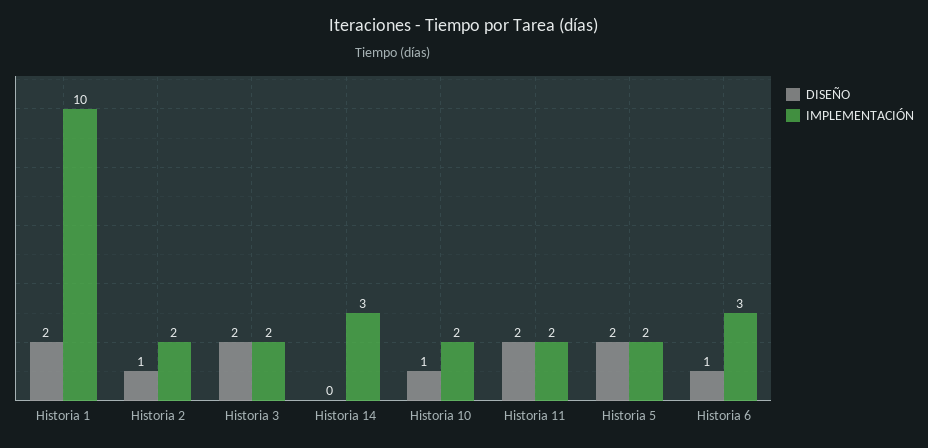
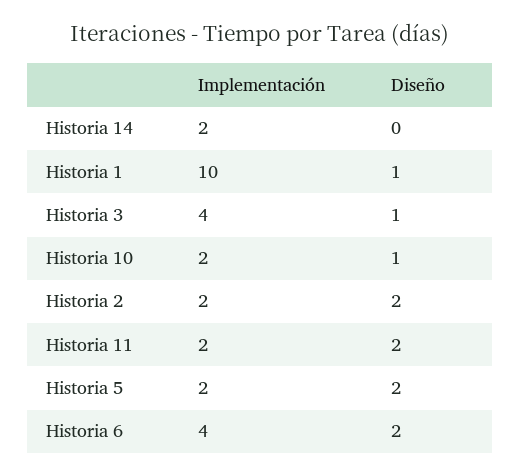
  {
    "DISEÑO": {
-     "Historia 1": 2,
+     "Historia 1": 1,
-     "Historia 2": 1,
+     "Historia 2": 2,
-     "Historia 3": 2,
+     "Historia 3": 1,
      "Historia 14": 0,
      "Historia 10": 1,
      "Historia 11": 2,
      "Historia 5": 2,
-     "Historia 6": 1
+     "Historia 6": 2
    },
    "IMPLEMENTACIÓN": {
      "Historia 1": 10,
      "Historia 2": 2,
-     "Historia 3": 2,
+     "Historia 3": 4,
-     "Historia 14": 3,
+     "Historia 14": 2,
      "Historia 10": 2,
      "Historia 11": 2,
      "Historia 5": 2,
-     "Historia 6": 3
+     "Historia 6": 4
    }
  }

